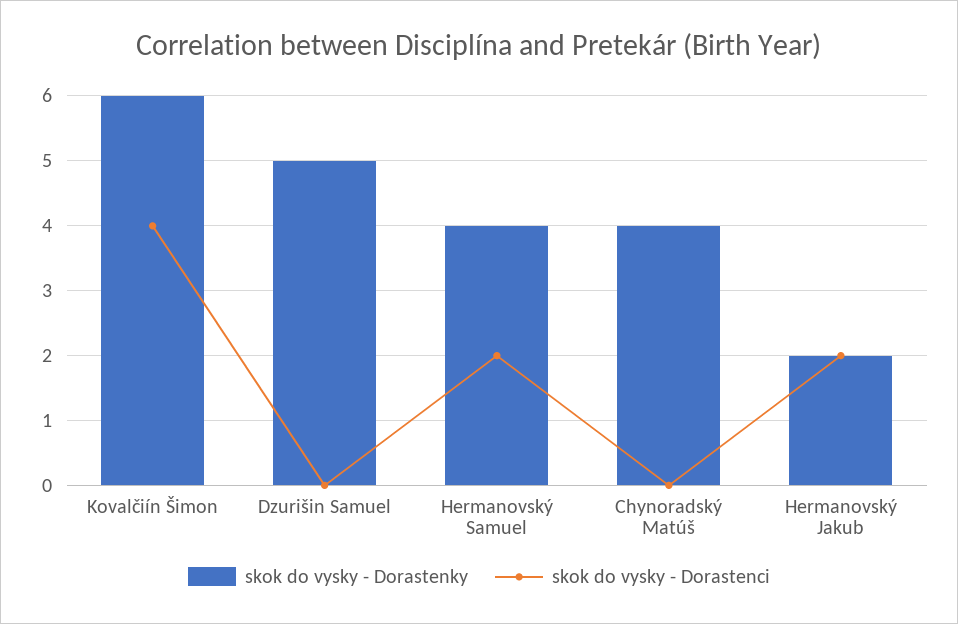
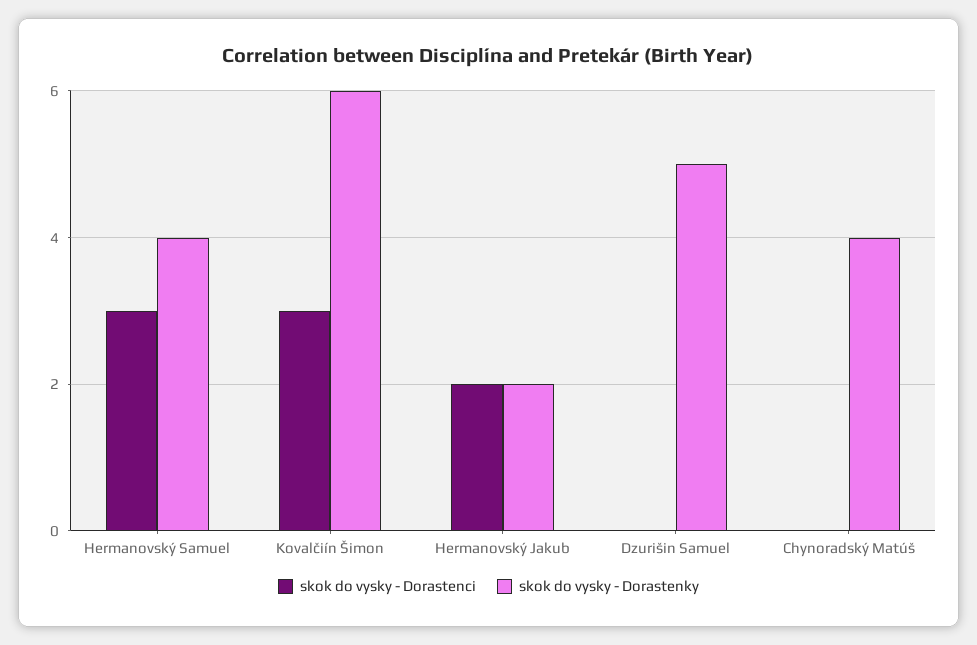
  {
    "skok do vysky - Dorastenky": {
      "Kovalčiín Šimon": 6,
      "Dzurišin Samuel": 5,
      "Hermanovský Samuel": 4,
      "Chynoradský Matúš": 4,
      "Hermanovský Jakub": 2
    },
    "skok do vysky - Dorastenci": {
-     "Kovalčiín Šimon": 4,
+     "Kovalčiín Šimon": 3,
      "Dzurišin Samuel": 0,
-     "Hermanovský Samuel": 2,
+     "Hermanovský Samuel": 3,
      "Chynoradský Matúš": 0,
      "Hermanovský Jakub": 2
    }
  }

